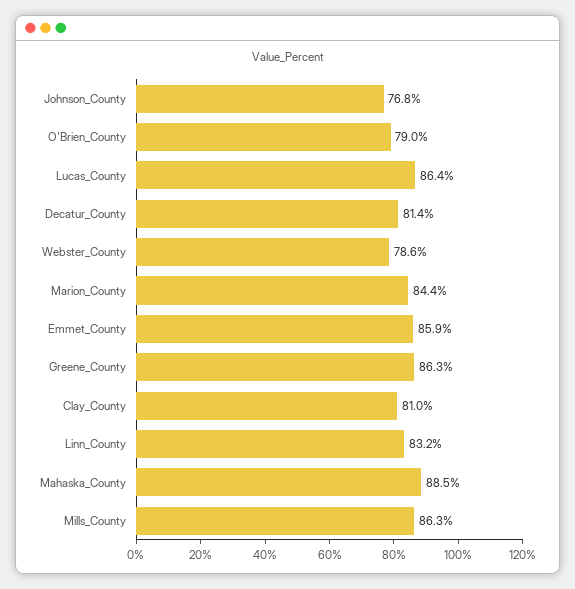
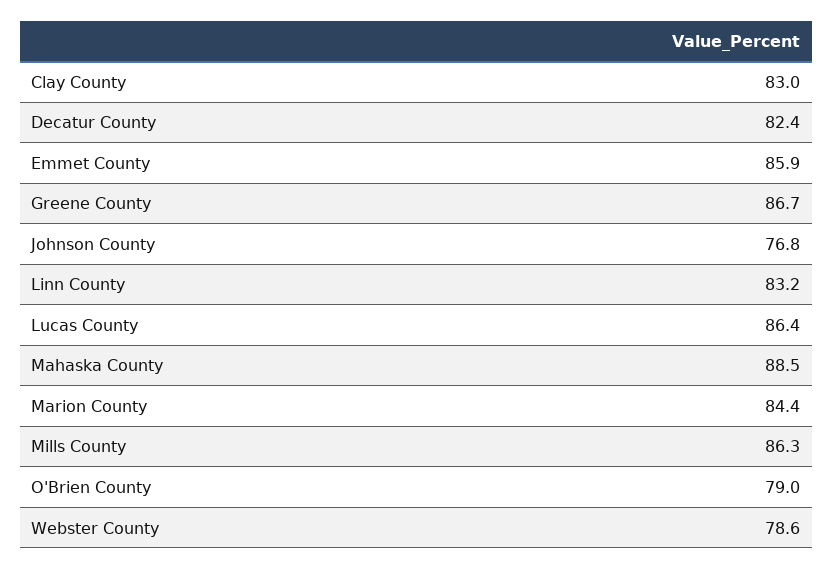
  {
    "Johnson_County": 76.8,
    "O'Brien_County": 79,
    "Lucas_County": 86.4,
-   "Decatur_County": 81.4,
+   "Decatur_County": 82.4,
    "Webster_County": 78.6,
    "Marion_County": 84.4,
    "Emmet_County": 85.9,
-   "Greene_County": 86.3,
+   "Greene_County": 86.7,
-   "Clay_County": 81,
+   "Clay_County": 83,
    "Linn_County": 83.2,
    "Mahaska_County": 88.5,
    "Mills_County": 86.3
  }

